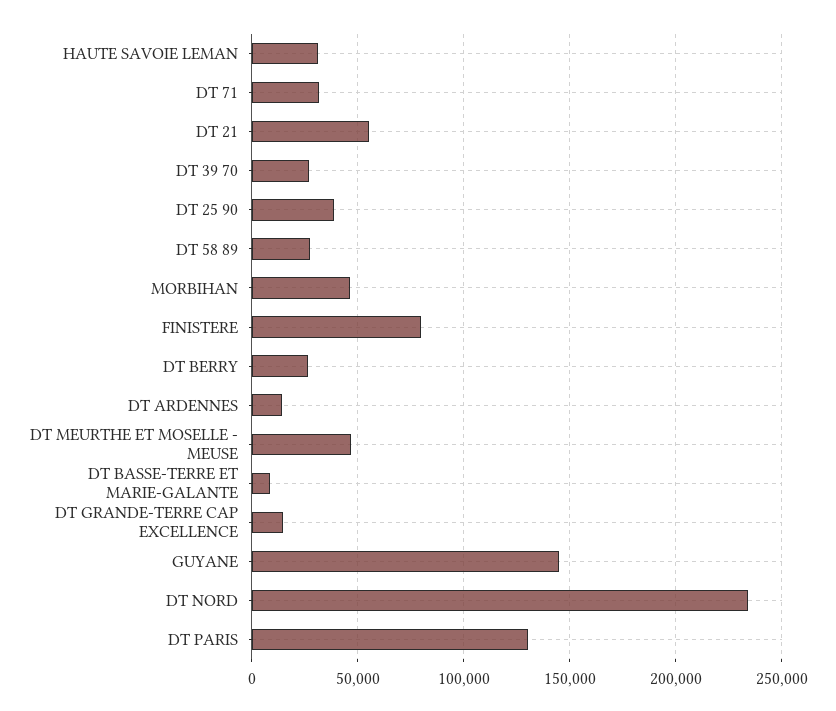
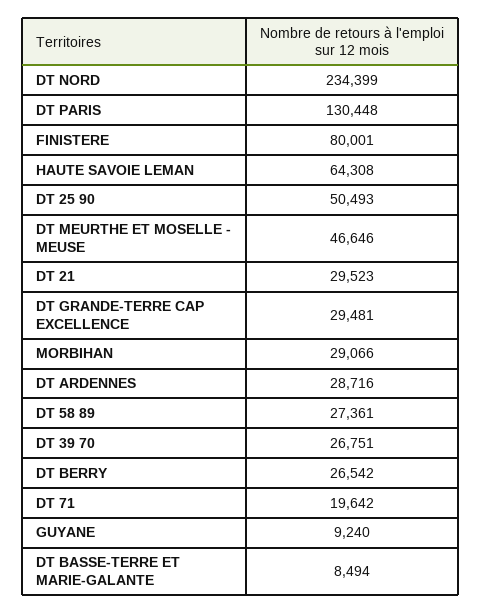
  {
-   "HAUTE SAVOIE LEMAN": 30000,
+   "HAUTE SAVOIE LEMAN": 64308,
-   "DT 71": 30000,
+   "DT 71": 19642,
-   "DT 21": 55000,
+   "DT 21": 29523,
    "DT 39 70": 26751,
-   "DT 25 90": 40000,
+   "DT 25 90": 50493,
    "DT 58 89": 27361,
-   "MORBIHAN": 45000,
+   "MORBIHAN": 29066,
    "FINISTERE": 80001,
    "DT BERRY": 26542,
-   "DT ARDENNES": 15000,
+   "DT ARDENNES": 28716,
    "DT MEURTHE ET MOSELLE - MEUSE": 46646,
    "DT BASSE-TERRE ET MARIE-GALANTE": 8494,
-   "DT GRANDE-TERRE CAP EXCELLENCE": 15000,
+   "DT GRANDE-TERRE CAP EXCELLENCE": 29481,
-   "GUYANE": 145000,
+   "GUYANE": 9240,
    "DT NORD": 234399,
    "DT PARIS": 130448
  }

